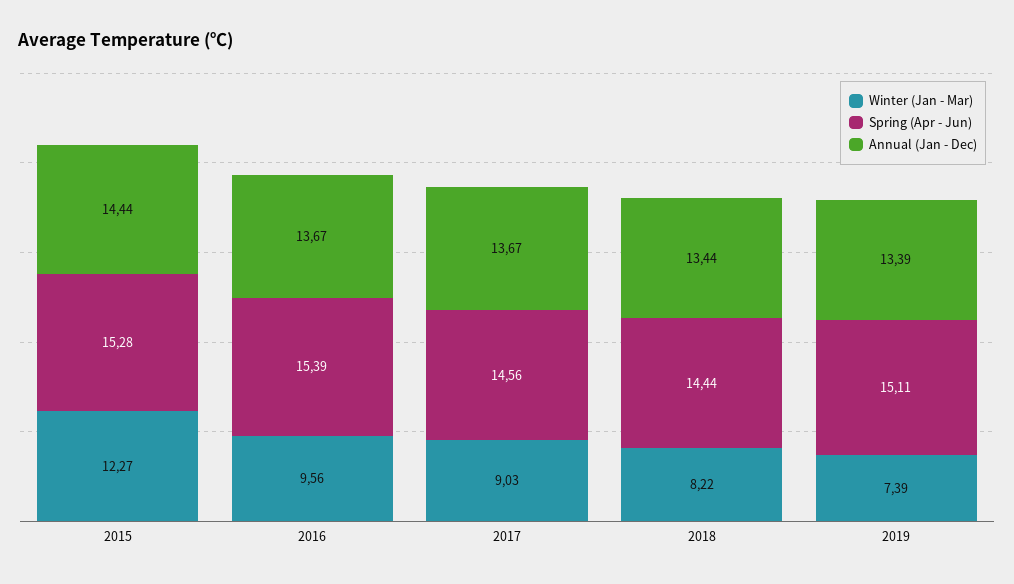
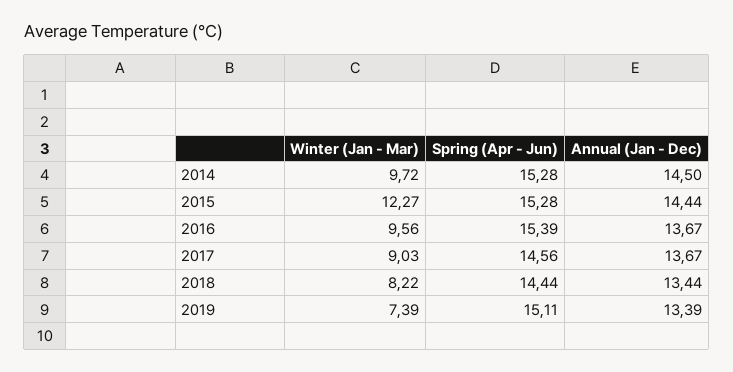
  {
    "Winter (Jan - Mar)": {
      "2015": 12.27,
      "2016": 9.56,
      "2017": 9.03,
      "2018": 8.22,
-     "2019": 7.39
+     "2019": 7.39,
+     "2014": 9.72
    },
    "Spring (Apr - Jun)": {
      "2015": 15.28,
      "2016": 15.39,
      "2017": 14.56,
      "2018": 14.44,
-     "2019": 15.11
+     "2019": 15.11,
+     "2014": 15.28
    },
    "Annual (Jan - Dec)": {
      "2015": 14.44,
      "2016": 13.67,
      "2017": 13.67,
      "2018": 13.44,
-     "2019": 13.39
+     "2019": 13.39,
+     "2014": 14.5
    }
  }

